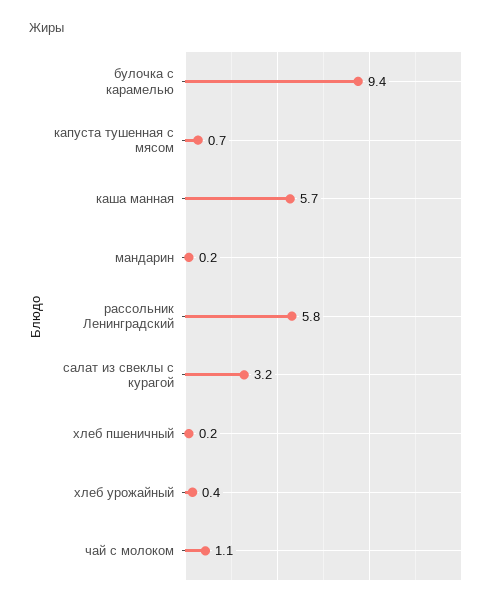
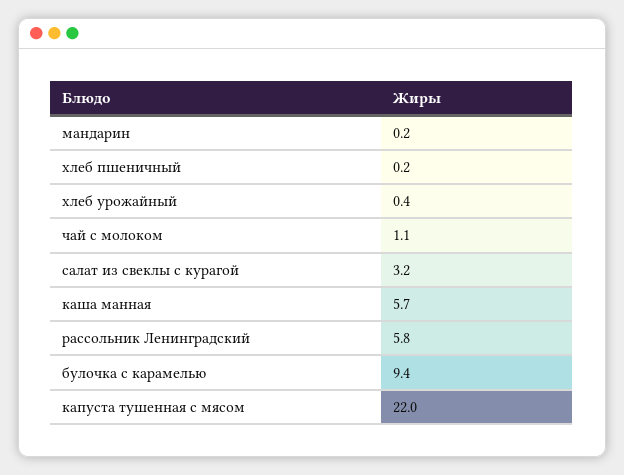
  {
    "булочка с карамелью": 9.4,
-   "капуста тушенная с мясом": 0.7,
+   "капуста тушенная с мясом": 22,
    "каша манная": 5.7,
    "мандарин": 0.2,
    "рассольник Ленинградский": 5.8,
    "салат из свеклы с курагой": 3.2,
    "хлеб пшеничный": 0.2,
    "хлеб урожайный": 0.4,
    "чай с молоком": 1.1
  }

